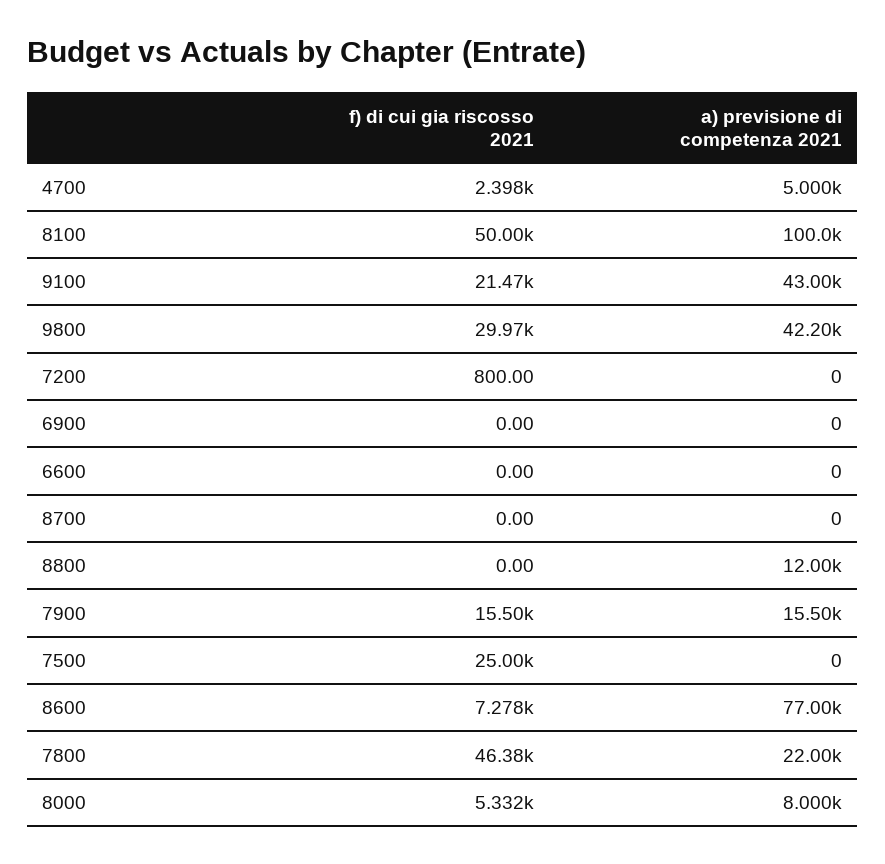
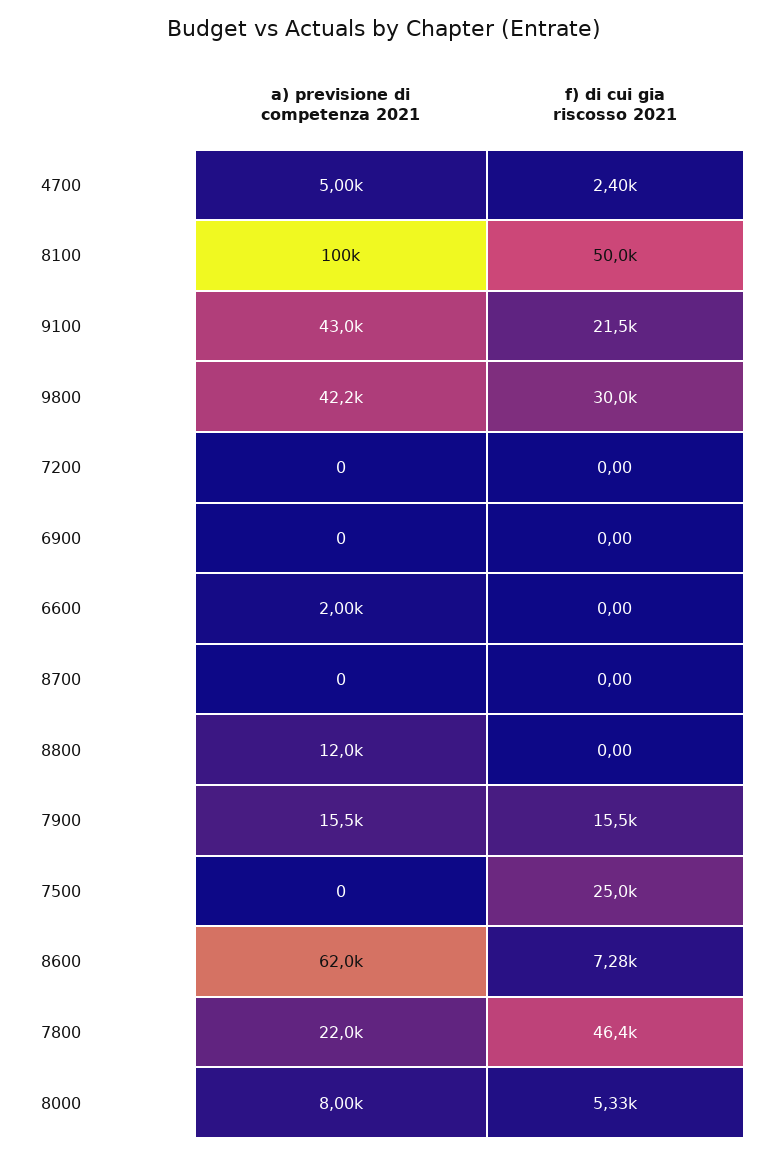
  {
    "f) di cui gia riscosso 2021": {
      "4700": 2398,
      "8100": 50000,
      "9100": 21470,
      "9800": 29970,
-     "7200": 800,
+     "7200": 0,
      "6900": 0,
      "6600": 0,
      "8700": 0,
      "8800": 0,
      "7900": 15500,
      "7500": 25000,
      "8600": 7278,
      "7800": 46380,
      "8000": 5332
    },
    "a) previsione di competenza 2021": {
      "4700": 5000,
      "8100": 100000,
      "9100": 43000,
      "9800": 42200,
      "7200": 0,
      "6900": 0,
-     "6600": 0,
+     "6600": 2000,
      "8700": 0,
      "8800": 12000,
      "7900": 15500,
      "7500": 0,
-     "8600": 77000,
+     "8600": 62000,
      "7800": 22000,
      "8000": 8000
    }
  }

